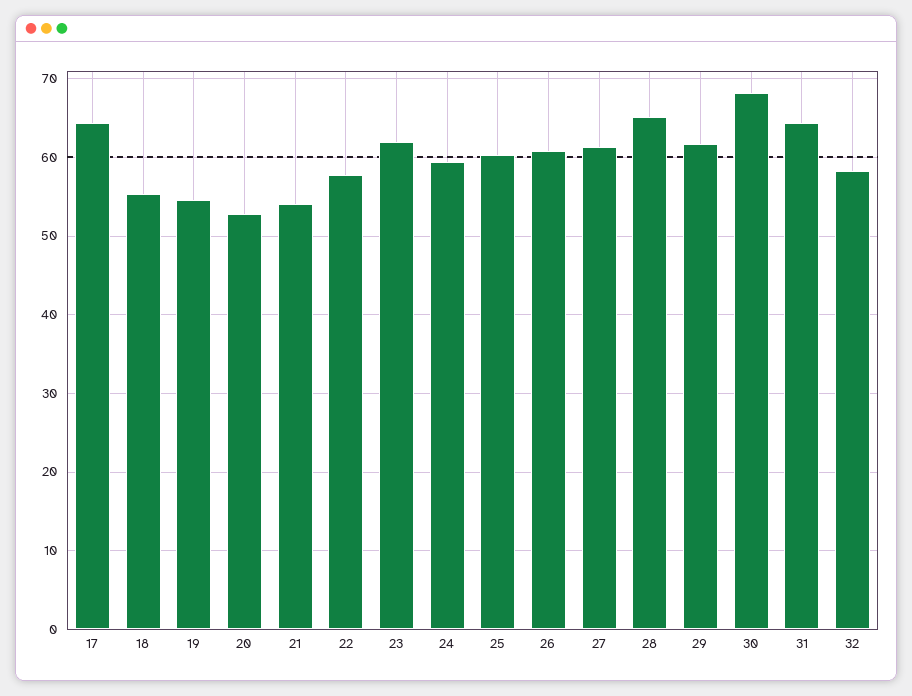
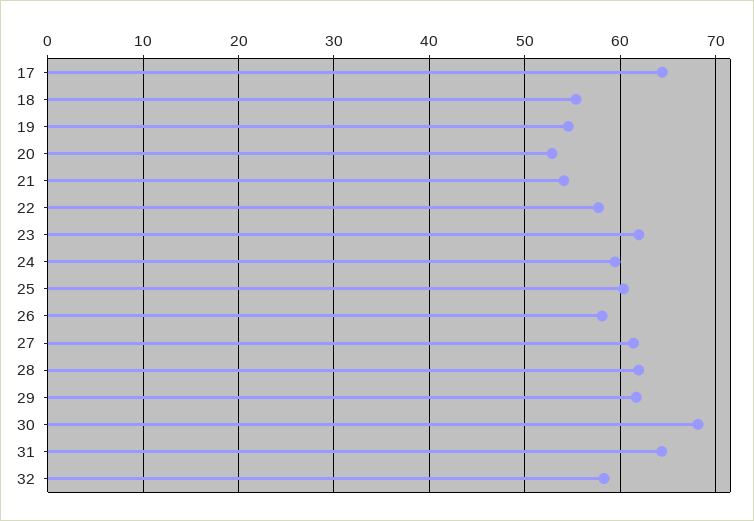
  {
    "17": 64,
    "18": 55,
    "19": 55,
    "20": 53,
    "21": 54,
    "22": 58,
    "23": 62,
    "24": 59,
    "25": 60,
-   "26": 61,
+   "26": 58,
    "27": 61,
-   "28": 65,
+   "28": 62,
    "29": 62,
    "30": 68,
    "31": 64,
    "32": 58
  }

